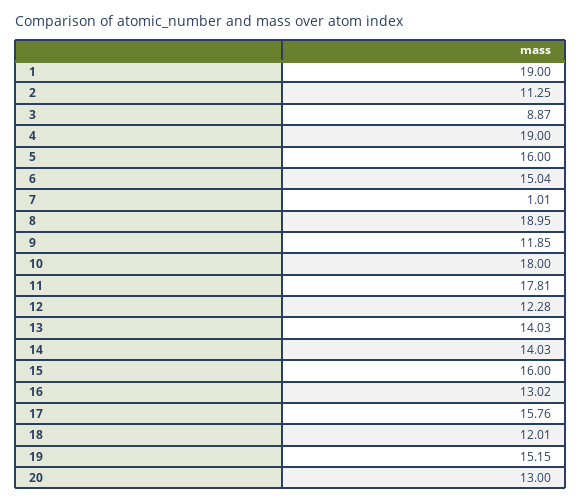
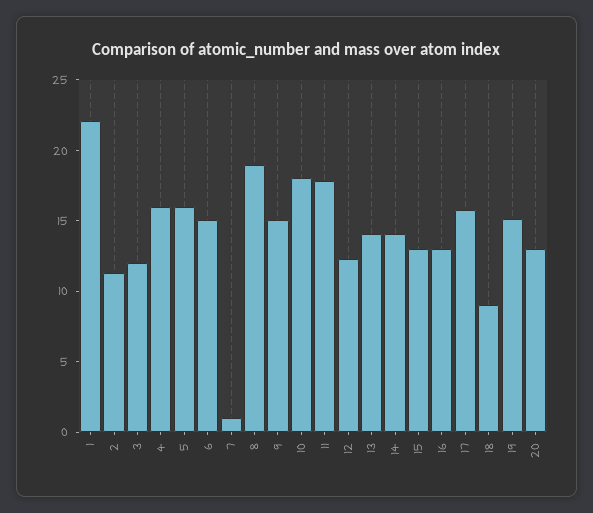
  {
-   "1": 19,
+   "1": 22,
    "2": 11.25,
-   "3": 8.87,
+   "3": 12,
-   "4": 19,
+   "4": 16,
    "5": 16,
    "6": 15.04,
    "7": 1.01,
    "8": 18.95,
-   "9": 11.85,
+   "9": 15,
    "10": 18,
    "11": 17.81,
    "12": 12.28,
    "13": 14.03,
    "14": 14.03,
-   "15": 16,
+   "15": 13,
    "16": 13.02,
    "17": 15.76,
-   "18": 12.01,
+   "18": 9,
    "19": 15.15,
    "20": 13
  }

